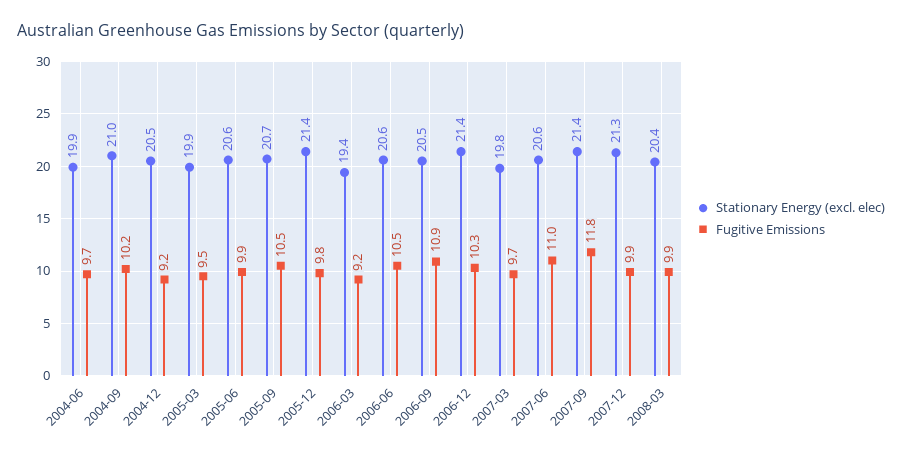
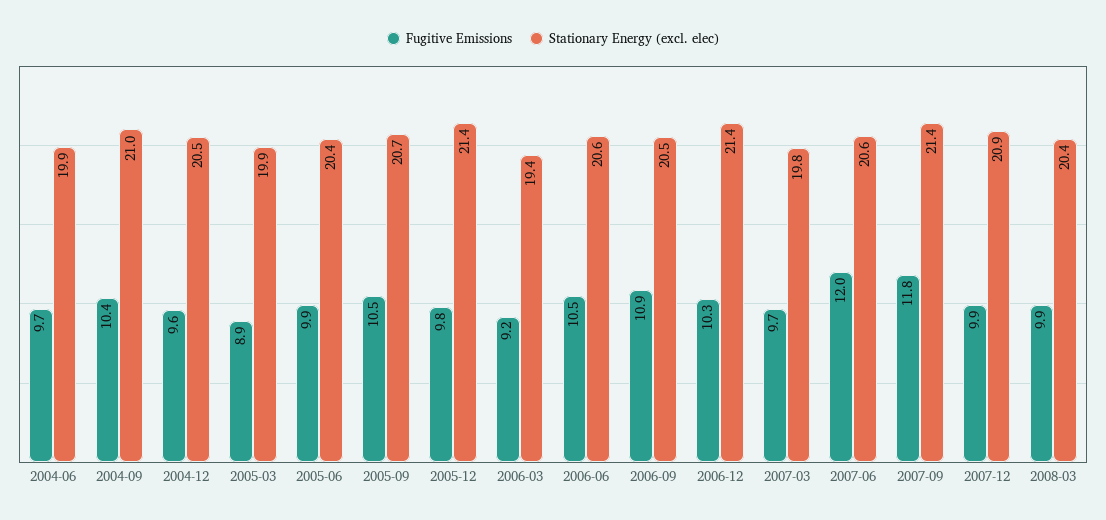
  {
    "Stationary Energy (excl. elec)": {
      "2004-06": 19.9,
      "2004-09": 21,
      "2004-12": 20.5,
      "2005-03": 19.9,
-     "2005-06": 20.6,
+     "2005-06": 20.4,
      "2005-09": 20.7,
      "2005-12": 21.4,
      "2006-03": 19.4,
      "2006-06": 20.6,
      "2006-09": 20.5,
      "2006-12": 21.4,
      "2007-03": 19.8,
      "2007-06": 20.6,
      "2007-09": 21.4,
-     "2007-12": 21.3,
+     "2007-12": 20.9,
      "2008-03": 20.4
    },
    "Fugitive Emissions": {
      "2004-06": 9.7,
-     "2004-09": 10.2,
+     "2004-09": 10.4,
-     "2004-12": 9.2,
+     "2004-12": 9.6,
-     "2005-03": 9.5,
+     "2005-03": 8.9,
      "2005-06": 9.9,
      "2005-09": 10.5,
      "2005-12": 9.8,
      "2006-03": 9.2,
      "2006-06": 10.5,
      "2006-09": 10.9,
      "2006-12": 10.3,
      "2007-03": 9.7,
-     "2007-06": 11,
+     "2007-06": 12,
      "2007-09": 11.8,
      "2007-12": 9.9,
      "2008-03": 9.9
    }
  }

